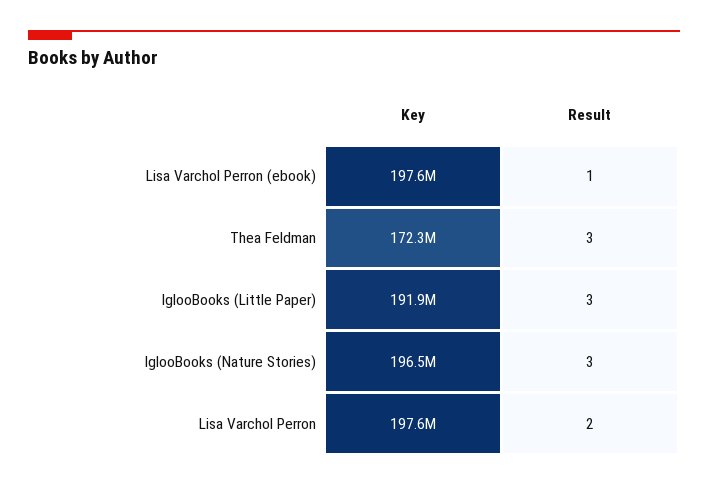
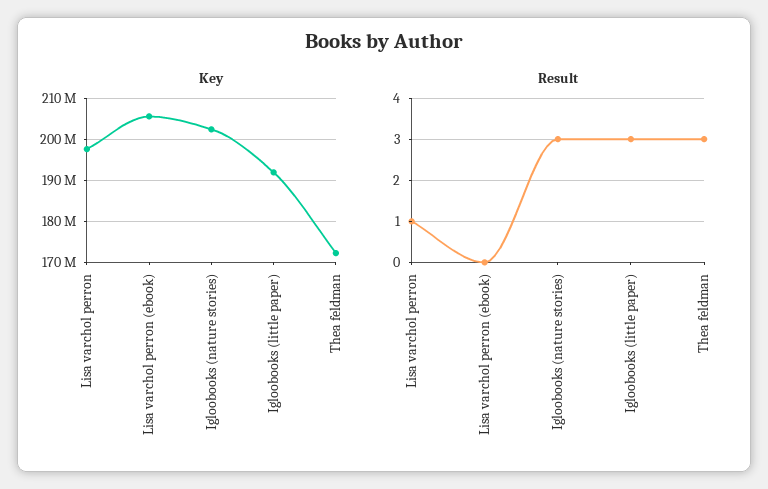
  {
    "Key": {
-     "Lisa Varchol Perron (ebook)": 197600000,
+     "Lisa Varchol Perron (ebook)": 206000000,
      "Thea Feldman": 172300000,
      "IglooBooks (Little Paper)": 191900000,
-     "IglooBooks (Nature Stories)": 196500000,
+     "IglooBooks (Nature Stories)": 202000000,
      "Lisa Varchol Perron": 197600000
    },
    "Result": {
-     "Lisa Varchol Perron (ebook)": 1,
+     "Lisa Varchol Perron (ebook)": 0,
      "Thea Feldman": 3,
      "IglooBooks (Little Paper)": 3,
      "IglooBooks (Nature Stories)": 3,
-     "Lisa Varchol Perron": 2
+     "Lisa Varchol Perron": 1
    }
  }

